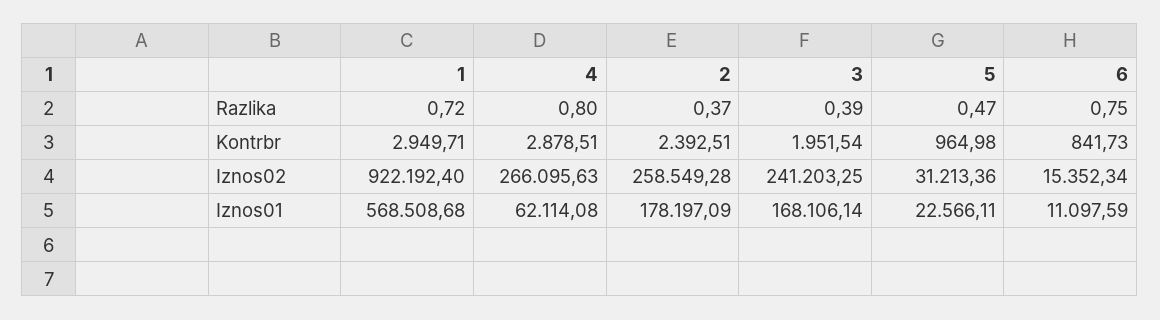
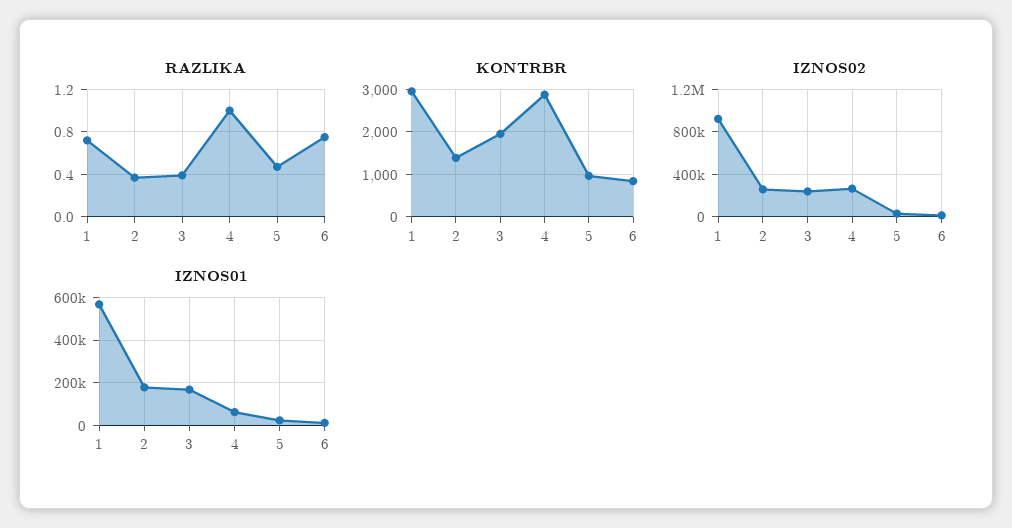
  {
    "Razlika": {
      "1": 0.72,
-     "4": 0.8,
+     "4": 1,
      "2": 0.37,
      "3": 0.39,
      "5": 0.47,
      "6": 0.75
    },
    "Kontrbr": {
      "1": 2949.71,
      "4": 2878.51,
-     "2": 2392.51,
+     "2": 1400,
      "3": 1951.54,
      "5": 964.98,
      "6": 841.73
    },
    "Iznos02": {
      "1": 922192.4,
      "4": 266095.63,
      "2": 258549.28,
      "3": 241203.25,
      "5": 31213.36,
      "6": 15352.34
    },
    "Iznos01": {
      "1": 568508.68,
      "4": 62114.08,
      "2": 178197.09,
      "3": 168106.14,
      "5": 22566.11,
      "6": 11097.59
    }
  }

